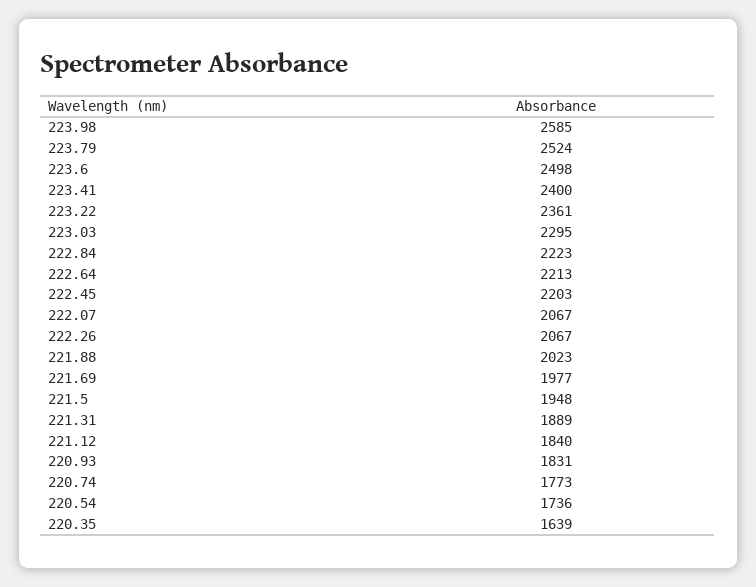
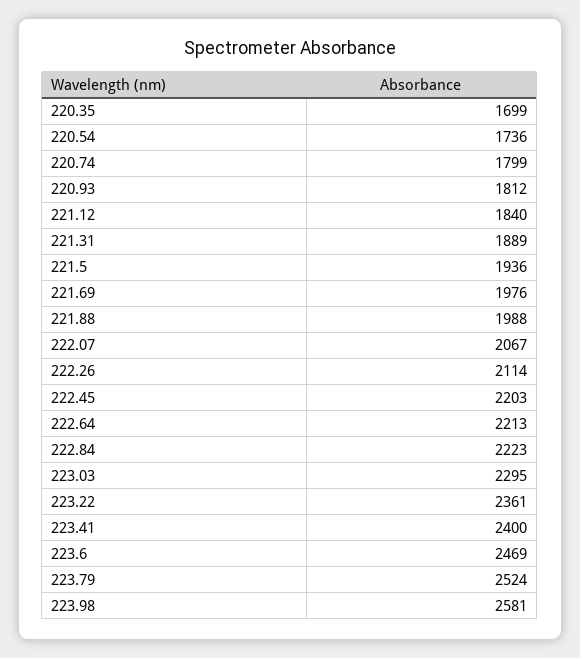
  {
-   "223.98": 2585,
+   "223.98": 2581,
    "223.79": 2524,
-   "223.6": 2498,
+   "223.6": 2469,
    "223.41": 2400,
    "223.22": 2361,
    "223.03": 2295,
    "222.84": 2223,
    "222.64": 2213,
    "222.45": 2203,
    "222.07": 2067,
-   "222.26": 2067,
+   "222.26": 2114,
-   "221.88": 2023,
+   "221.88": 1988,
-   "221.69": 1977,
+   "221.69": 1976,
-   "221.5": 1948,
+   "221.5": 1936,
    "221.31": 1889,
    "221.12": 1840,
-   "220.93": 1831,
+   "220.93": 1812,
-   "220.74": 1773,
+   "220.74": 1799,
    "220.54": 1736,
-   "220.35": 1639
+   "220.35": 1699
  }

